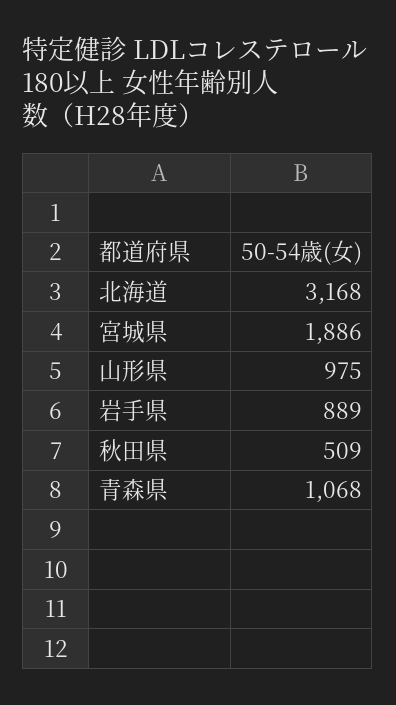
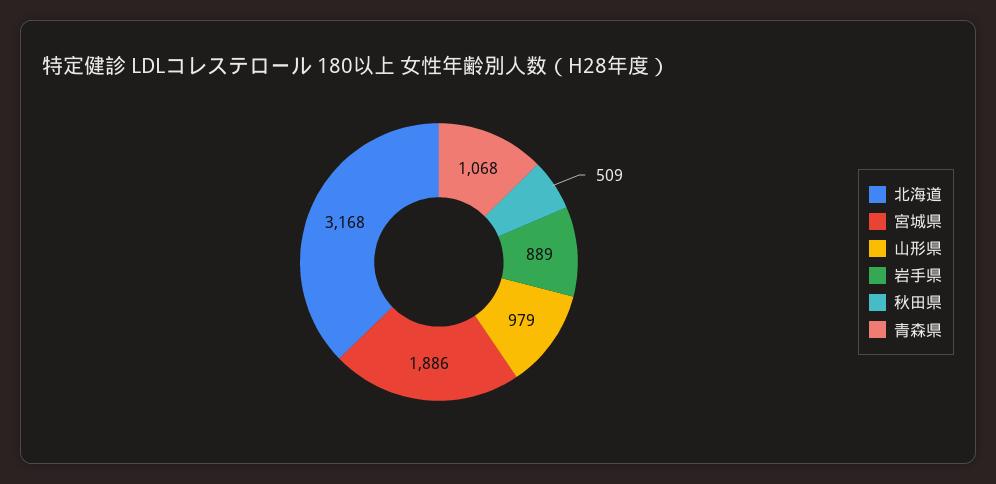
  {
    "北海道": 3168,
    "宮城県": 1886,
-   "山形県": 975,
+   "山形県": 979,
    "岩手県": 889,
    "秋田県": 509,
    "青森県": 1068
  }

